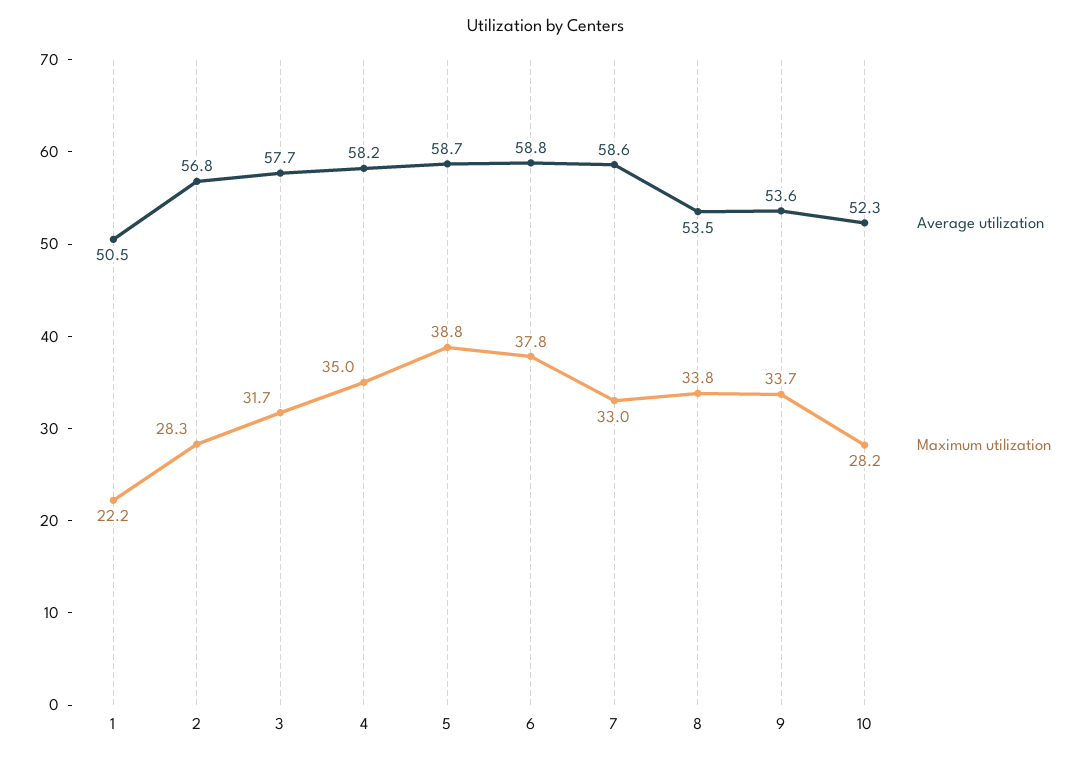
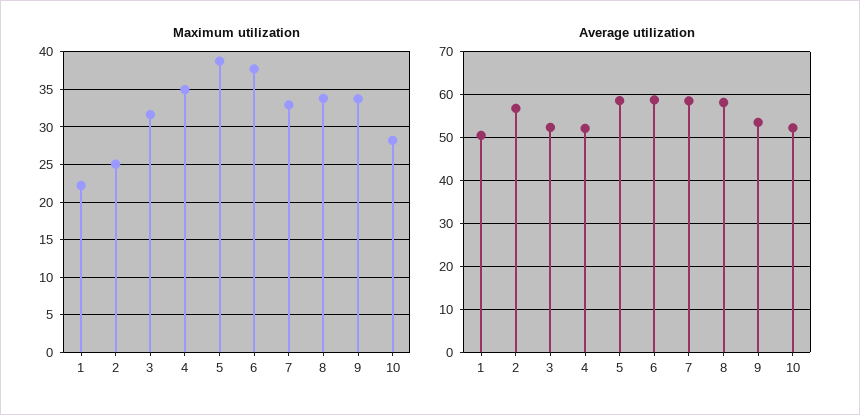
  {
    "Average utilization": {
      "1": 50.5,
      "2": 56.8,
-     "3": 57.7,
+     "3": 52,
-     "4": 58.2,
+     "4": 52,
      "5": 58.7,
      "6": 58.8,
      "7": 58.6,
-     "8": 53.5,
+     "8": 58,
      "9": 53.6,
      "10": 52.3
    },
    "Maximum utilization": {
      "1": 22.2,
-     "2": 28.3,
+     "2": 25,
      "3": 31.7,
      "4": 35,
      "5": 38.8,
      "6": 37.8,
      "7": 33,
      "8": 33.8,
      "9": 33.7,
      "10": 28.2
    }
  }

